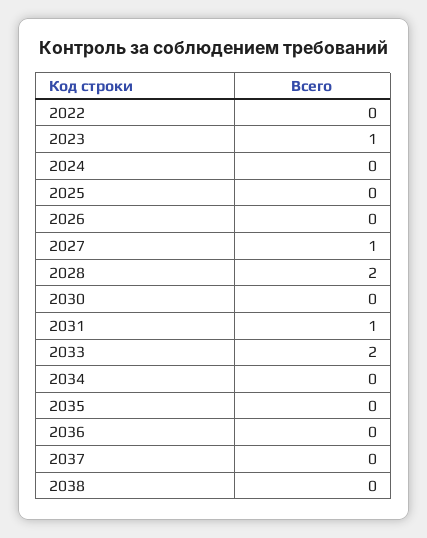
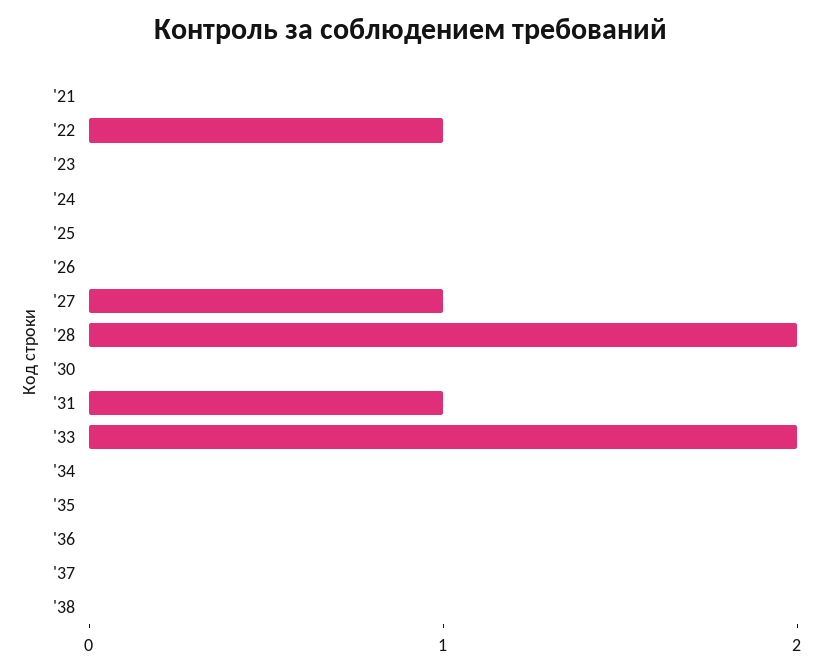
  {
-   "2022": 0,
+   "2022": 1,
-   "2023": 1,
+   "2023": 0,
    "2024": 0,
    "2025": 0,
    "2026": 0,
    "2027": 1,
    "2028": 2,
    "2030": 0,
    "2031": 1,
    "2033": 2,
    "2034": 0,
    "2035": 0,
    "2036": 0,
    "2037": 0,
-   "2038": 0
+   "2038": 0,
+   "'21": 0
  }

